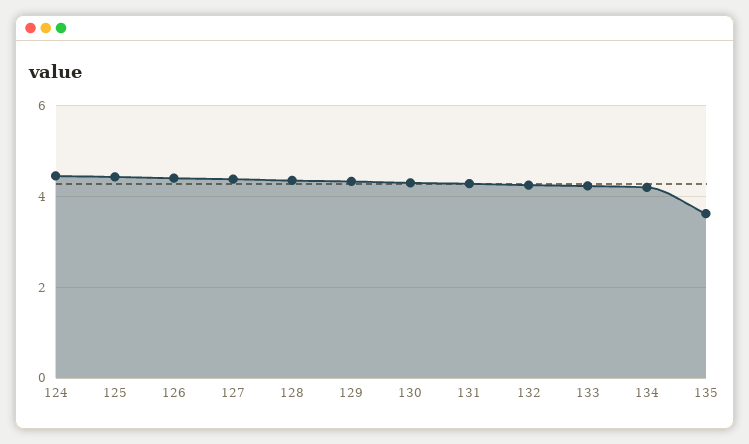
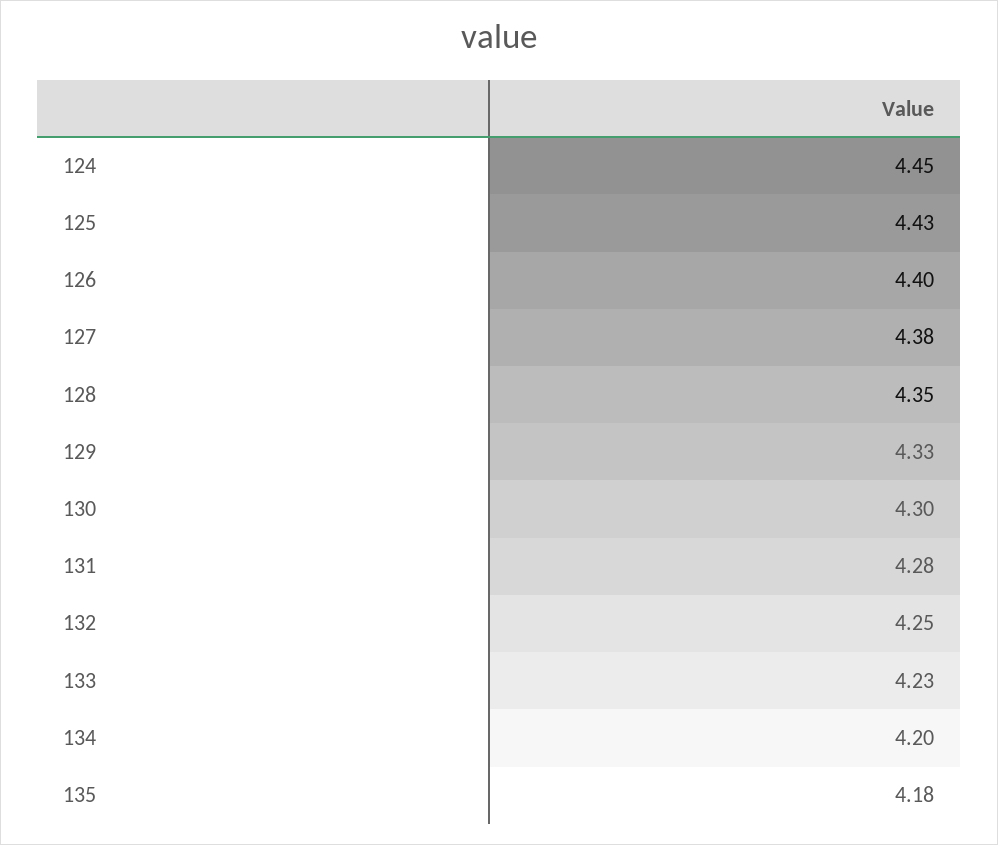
  {
    "124": 4.45,
    "125": 4.43,
    "126": 4.4,
    "127": 4.38,
    "128": 4.35,
    "129": 4.33,
    "130": 4.3,
    "131": 4.28,
    "132": 4.25,
    "133": 4.23,
    "134": 4.2,
-   "135": 3.6
+   "135": 4.18
  }

